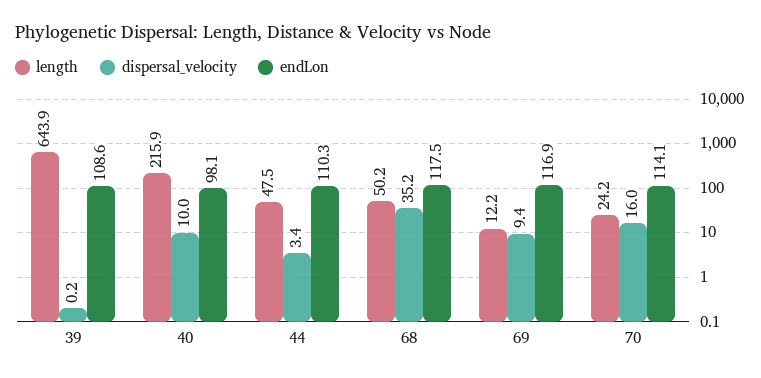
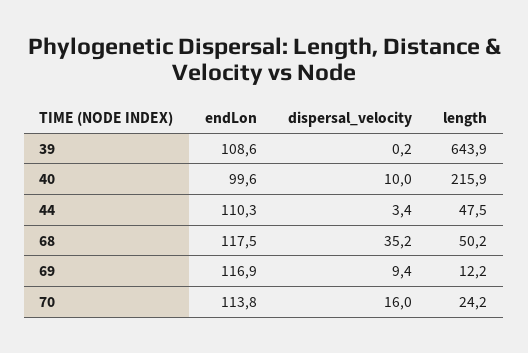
  {
    "length": {
      "39": 643.9,
      "40": 215.9,
      "44": 47.5,
      "68": 50.2,
      "69": 12.2,
      "70": 24.2
    },
    "dispersal_velocity": {
      "39": 0.2,
      "40": 10,
      "44": 3.4,
      "68": 35.2,
      "69": 9.4,
      "70": 16
    },
    "endLon": {
      "39": 108.6,
-     "40": 98.1,
+     "40": 99.6,
      "44": 110.3,
      "68": 117.5,
      "69": 116.9,
-     "70": 114.1
+     "70": 113.8
    }
  }

